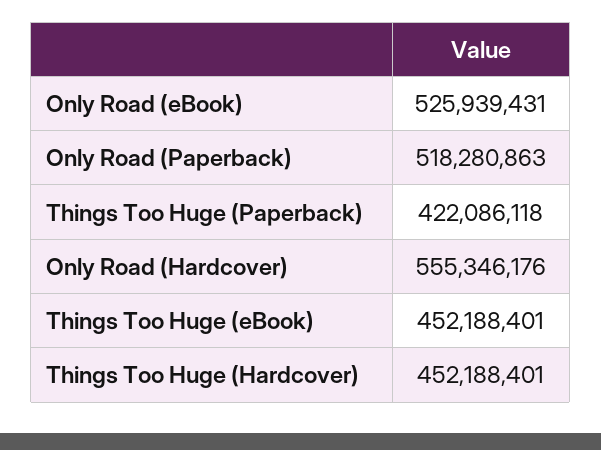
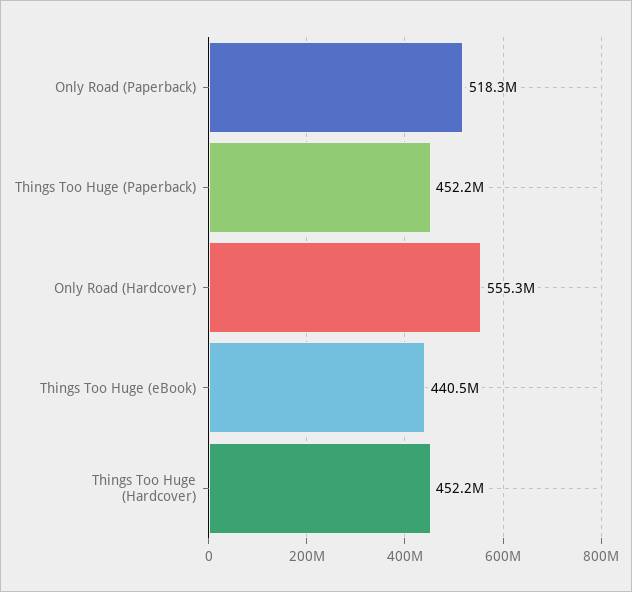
  {
-   "Only Road (eBook)": 525939431,
    "Only Road (Paperback)": 518280863,
-   "Things Too Huge (Paperback)": 422086118,
+   "Things Too Huge (Paperback)": 452200000,
    "Only Road (Hardcover)": 555346176,
-   "Things Too Huge (eBook)": 452188401,
+   "Things Too Huge (eBook)": 440500000,
    "Things Too Huge (Hardcover)": 452188401
  }

